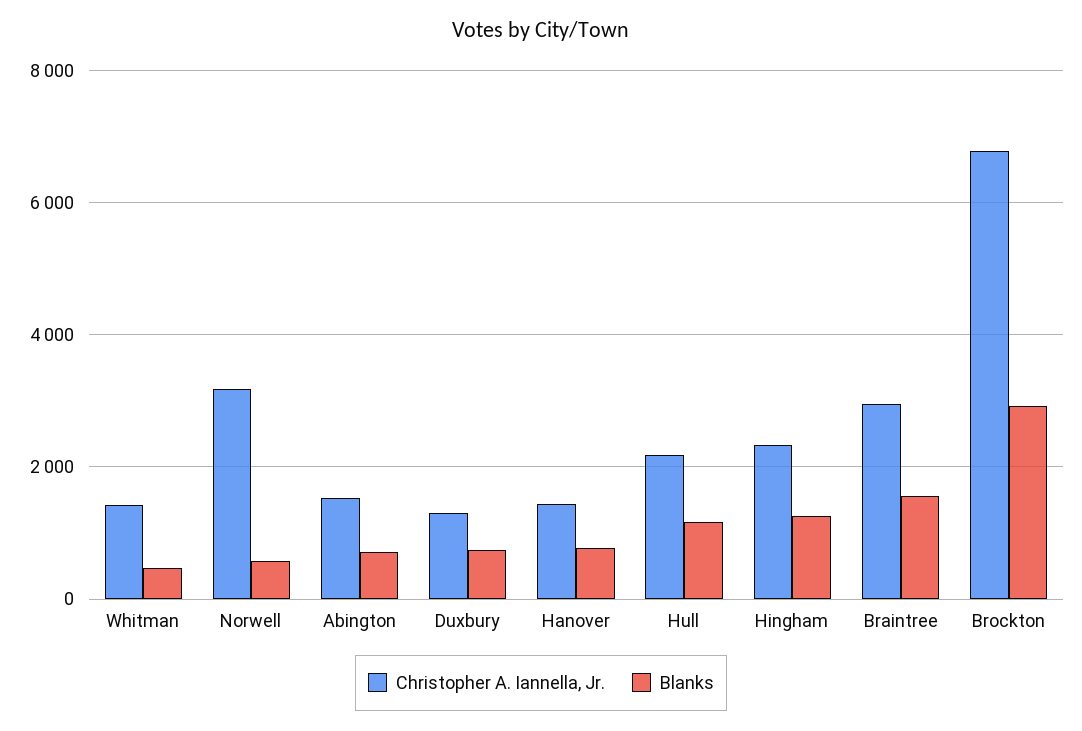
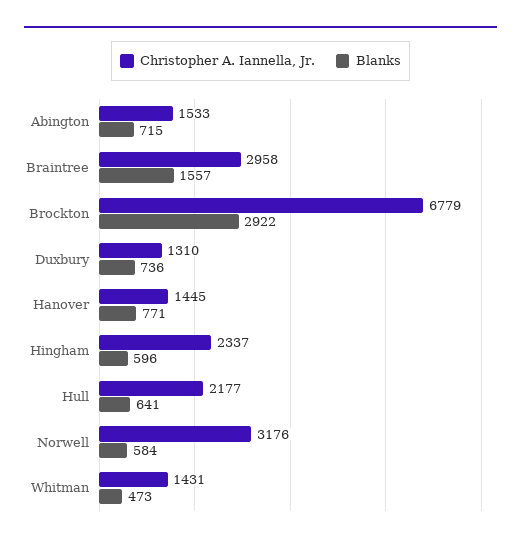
  {
    "Christopher A. Iannella, Jr.": {
      "Whitman": 1431,
      "Norwell": 3176,
      "Abington": 1533,
      "Duxbury": 1310,
      "Hanover": 1445,
      "Hull": 2177,
      "Hingham": 2337,
      "Braintree": 2958,
      "Brockton": 6779
    },
    "Blanks": {
      "Whitman": 473,
      "Norwell": 584,
      "Abington": 715,
      "Duxbury": 736,
      "Hanover": 771,
-     "Hull": 1200,
+     "Hull": 641,
-     "Hingham": 1200,
+     "Hingham": 596,
      "Braintree": 1557,
      "Brockton": 2922
    }
  }

